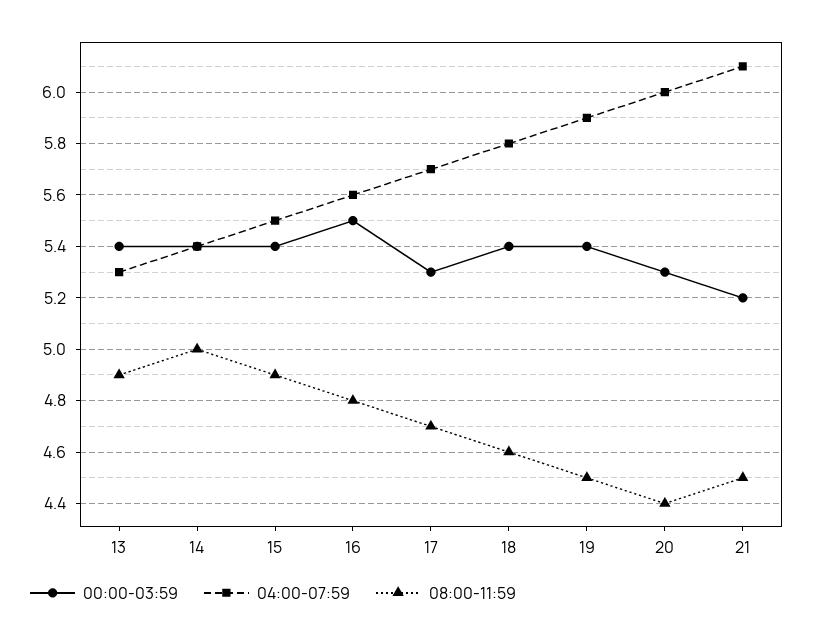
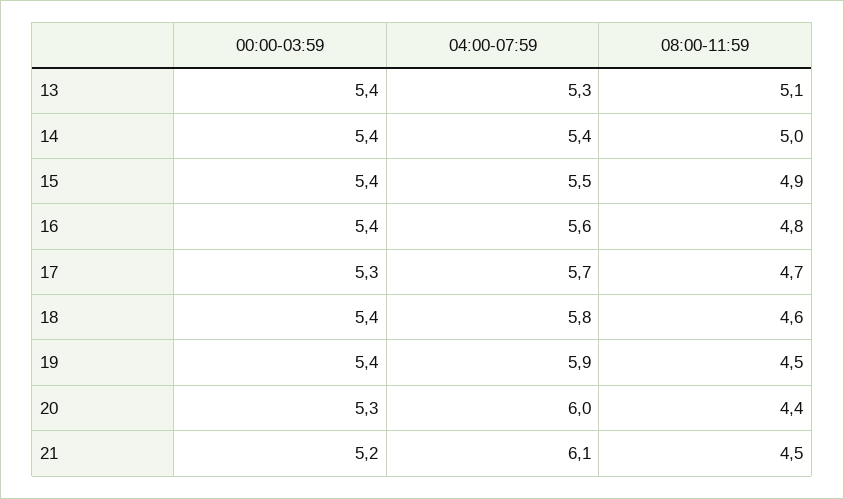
  {
    "00:00-03:59": {
      "13": 5.4,
      "14": 5.4,
      "15": 5.4,
-     "16": 5.5,
+     "16": 5.4,
      "17": 5.3,
      "18": 5.4,
      "19": 5.4,
      "20": 5.3,
      "21": 5.2
    },
    "04:00-07:59": {
      "13": 5.3,
      "14": 5.4,
      "15": 5.5,
      "16": 5.6,
      "17": 5.7,
      "18": 5.8,
      "19": 5.9,
      "20": 6,
      "21": 6.1
    },
    "08:00-11:59": {
-     "13": 4.9,
+     "13": 5.1,
      "14": 5,
      "15": 4.9,
      "16": 4.8,
      "17": 4.7,
      "18": 4.6,
      "19": 4.5,
      "20": 4.4,
      "21": 4.5
    }
  }

